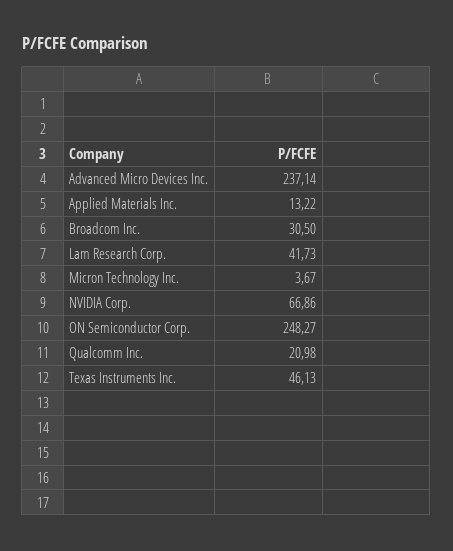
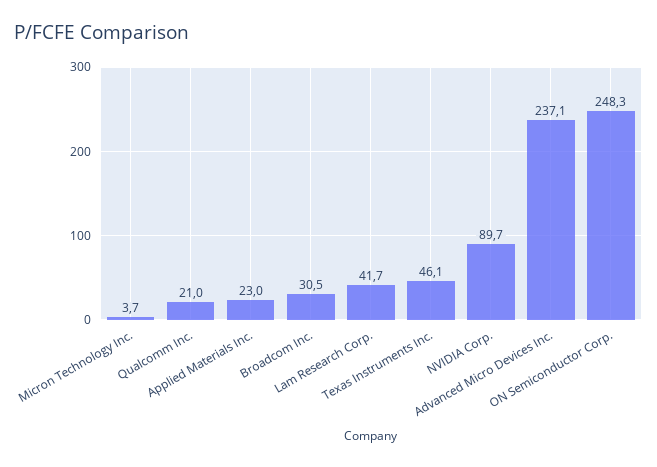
  {
    "Advanced Micro Devices Inc.": 237.14,
-   "Applied Materials Inc.": 13.22,
+   "Applied Materials Inc.": 23,
    "Broadcom Inc.": 30.5,
    "Lam Research Corp.": 41.73,
    "Micron Technology Inc.": 3.67,
-   "NVIDIA Corp.": 66.86,
+   "NVIDIA Corp.": 89.7,
    "ON Semiconductor Corp.": 248.27,
    "Qualcomm Inc.": 20.98,
    "Texas Instruments Inc.": 46.13
  }

